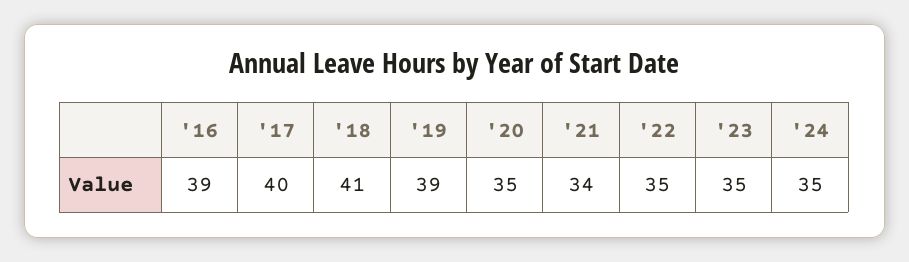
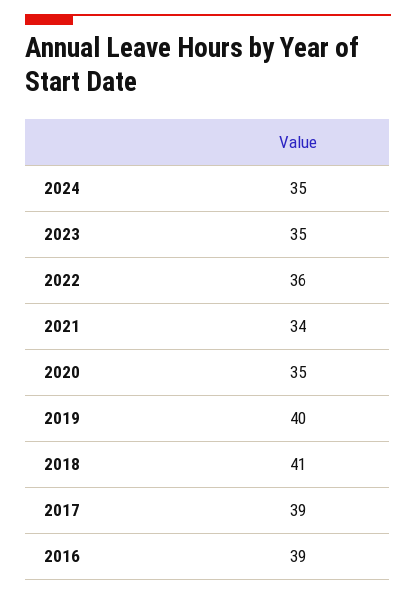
  {
    "'16": 39,
-   "'17": 40,
+   "'17": 39,
    "'18": 41,
-   "'19": 39,
+   "'19": 40,
    "'20": 35,
    "'21": 34,
-   "'22": 35,
+   "'22": 36,
    "'23": 35,
    "'24": 35
  }

